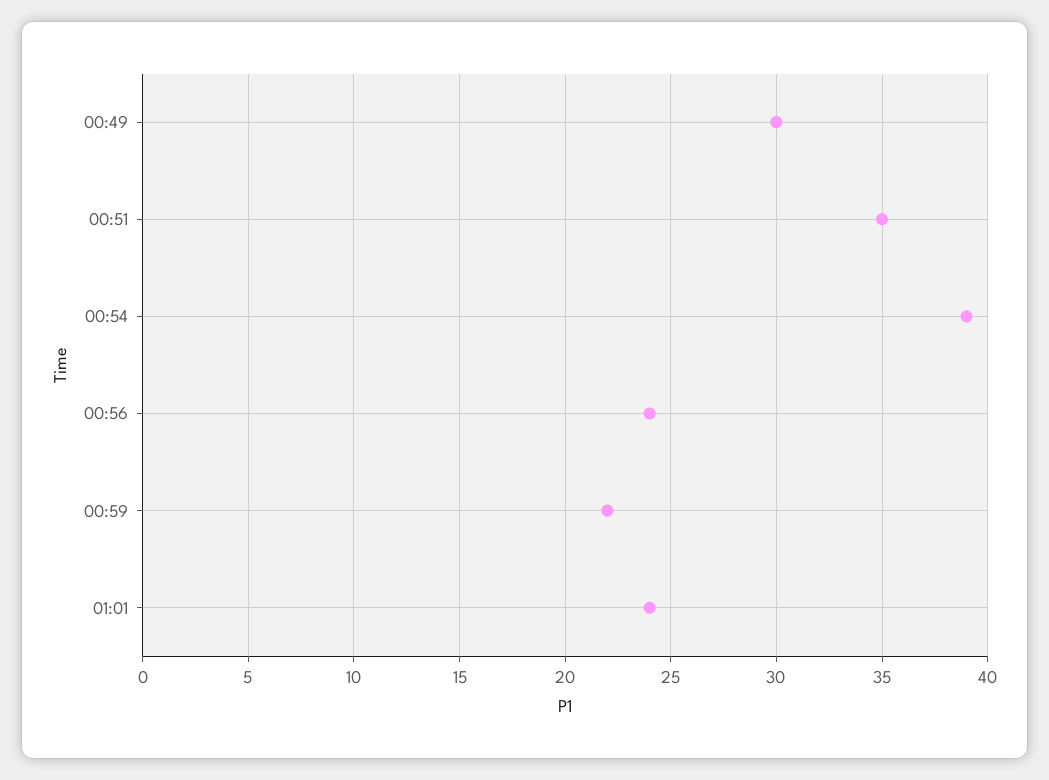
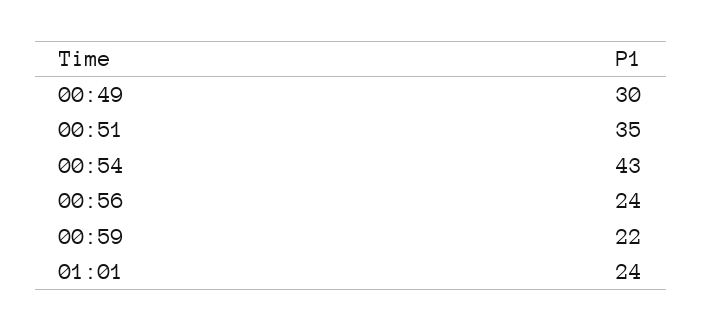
  {
    "00:49": 30,
    "00:51": 35,
-   "00:54": 39,
+   "00:54": 43,
    "00:56": 24,
    "00:59": 22,
    "01:01": 24
  }

